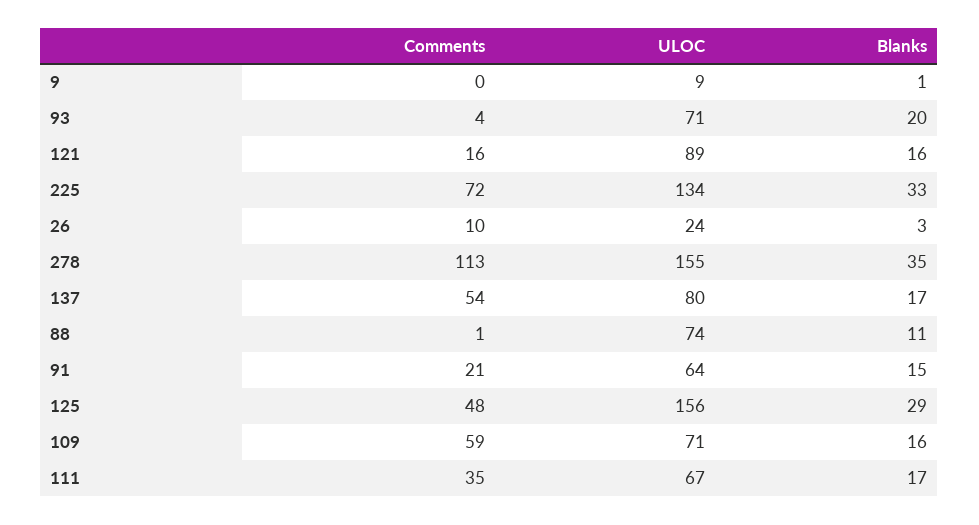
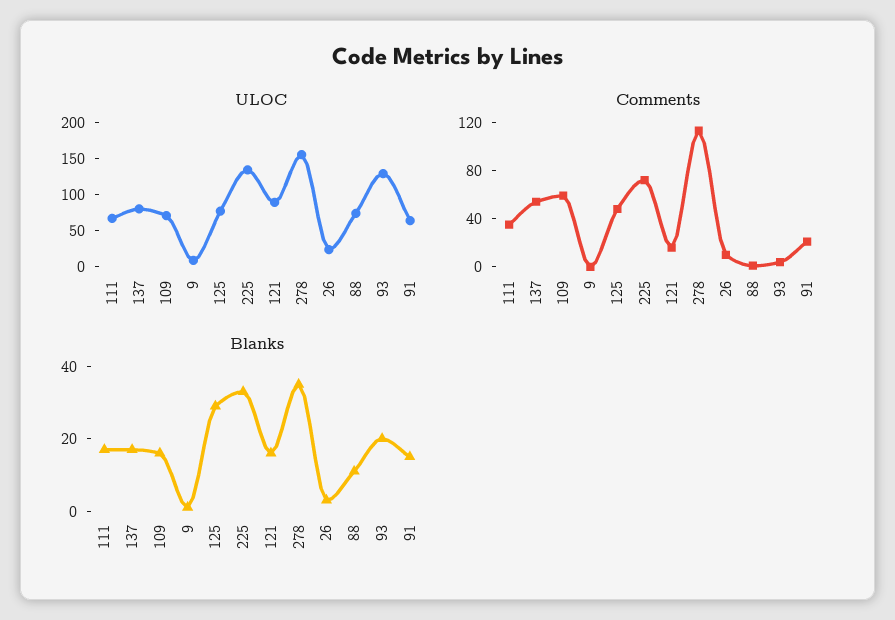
  {
    "Comments": {
      "9": 0,
      "93": 4,
      "121": 16,
      "225": 72,
      "26": 10,
      "278": 113,
      "137": 54,
      "88": 1,
      "91": 21,
      "125": 48,
      "109": 59,
      "111": 35
    },
    "ULOC": {
      "9": 9,
-     "93": 71,
+     "93": 125,
      "121": 89,
      "225": 134,
      "26": 24,
      "278": 155,
      "137": 80,
      "88": 74,
      "91": 64,
-     "125": 156,
+     "125": 75,
      "109": 71,
      "111": 67
    },
    "Blanks": {
      "9": 1,
      "93": 20,
      "121": 16,
      "225": 33,
      "26": 3,
      "278": 35,
      "137": 17,
      "88": 11,
      "91": 15,
      "125": 29,
      "109": 16,
      "111": 17
    }
  }

